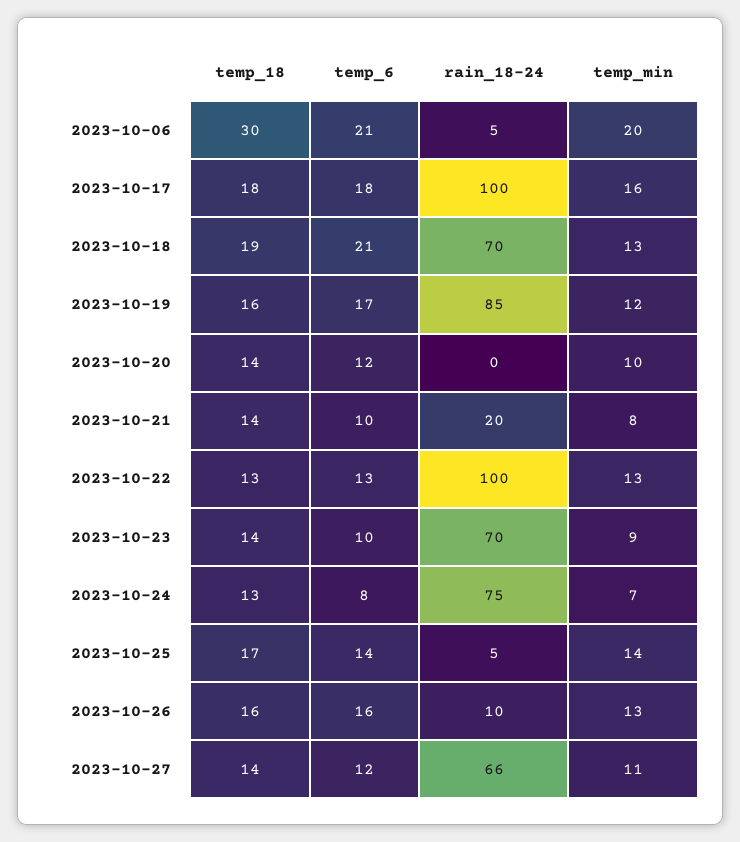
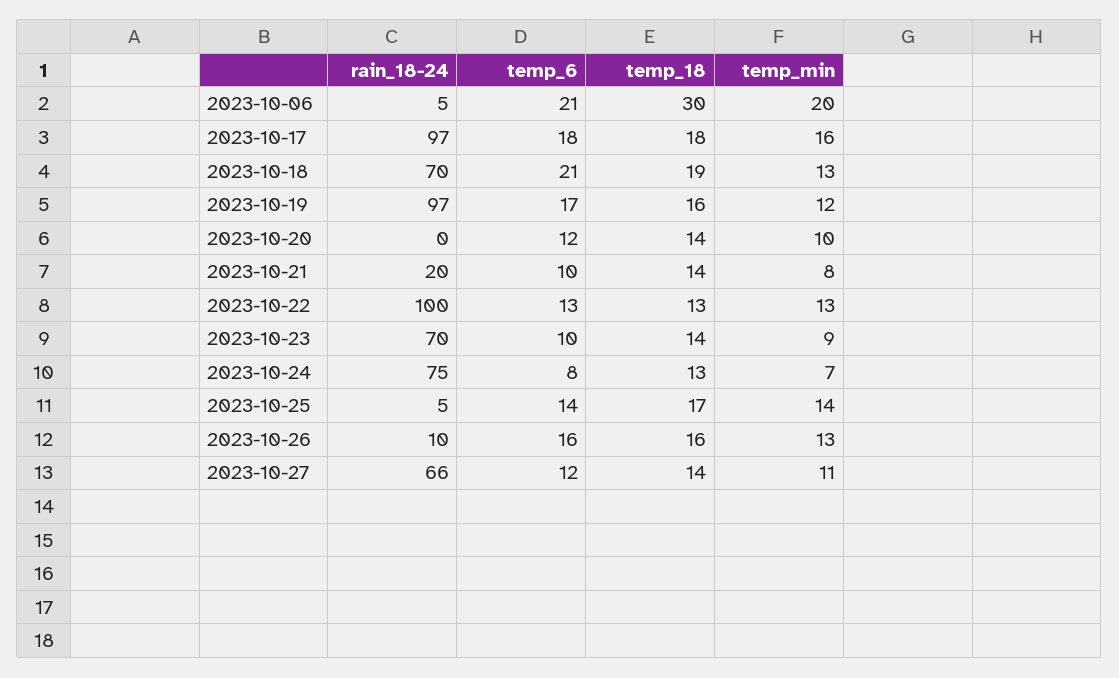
  {
    "temp_18": {
      "2023-10-06": 30,
      "2023-10-17": 18,
      "2023-10-18": 19,
      "2023-10-19": 16,
      "2023-10-20": 14,
      "2023-10-21": 14,
      "2023-10-22": 13,
      "2023-10-23": 14,
      "2023-10-24": 13,
      "2023-10-25": 17,
      "2023-10-26": 16,
      "2023-10-27": 14
    },
    "temp_6": {
      "2023-10-06": 21,
      "2023-10-17": 18,
      "2023-10-18": 21,
      "2023-10-19": 17,
      "2023-10-20": 12,
      "2023-10-21": 10,
      "2023-10-22": 13,
      "2023-10-23": 10,
      "2023-10-24": 8,
      "2023-10-25": 14,
      "2023-10-26": 16,
      "2023-10-27": 12
    },
    "rain_18-24": {
      "2023-10-06": 5,
-     "2023-10-17": 100,
+     "2023-10-17": 97,
      "2023-10-18": 70,
-     "2023-10-19": 85,
+     "2023-10-19": 97,
      "2023-10-20": 0,
      "2023-10-21": 20,
      "2023-10-22": 100,
      "2023-10-23": 70,
      "2023-10-24": 75,
      "2023-10-25": 5,
      "2023-10-26": 10,
      "2023-10-27": 66
    },
    "temp_min": {
      "2023-10-06": 20,
      "2023-10-17": 16,
      "2023-10-18": 13,
      "2023-10-19": 12,
      "2023-10-20": 10,
      "2023-10-21": 8,
      "2023-10-22": 13,
      "2023-10-23": 9,
      "2023-10-24": 7,
      "2023-10-25": 14,
      "2023-10-26": 13,
      "2023-10-27": 11
    }
  }

